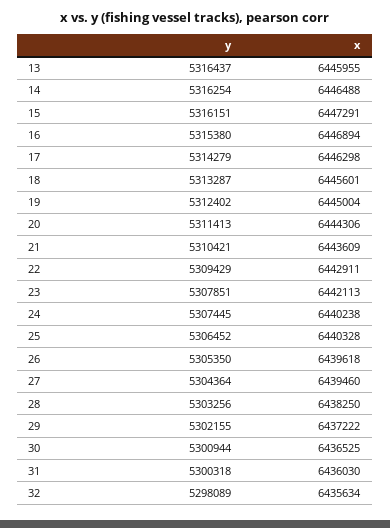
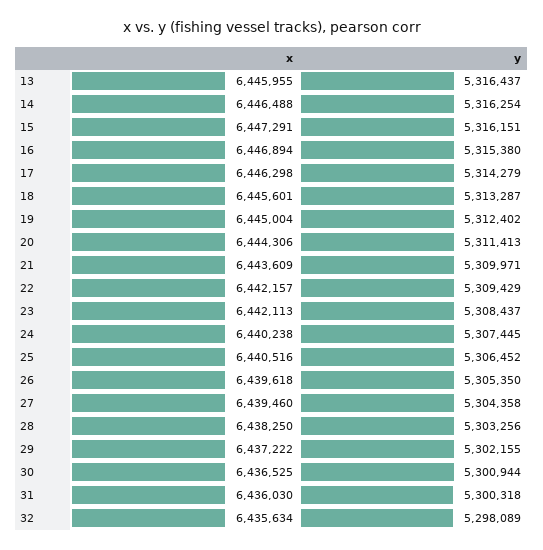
  {
    "y": {
      "13": 5316437,
      "14": 5316254,
      "15": 5316151,
      "16": 5315380,
      "17": 5314279,
      "18": 5313287,
      "19": 5312402,
      "20": 5311413,
-     "21": 5310421,
+     "21": 5309971,
      "22": 5309429,
-     "23": 5307851,
+     "23": 5308437,
      "24": 5307445,
      "25": 5306452,
      "26": 5305350,
-     "27": 5304364,
+     "27": 5304358,
      "28": 5303256,
      "29": 5302155,
      "30": 5300944,
      "31": 5300318,
      "32": 5298089
    },
    "x": {
      "13": 6445955,
      "14": 6446488,
      "15": 6447291,
      "16": 6446894,
      "17": 6446298,
      "18": 6445601,
      "19": 6445004,
      "20": 6444306,
      "21": 6443609,
-     "22": 6442911,
+     "22": 6442157,
      "23": 6442113,
      "24": 6440238,
-     "25": 6440328,
+     "25": 6440516,
      "26": 6439618,
      "27": 6439460,
      "28": 6438250,
      "29": 6437222,
      "30": 6436525,
      "31": 6436030,
      "32": 6435634
    }
  }

